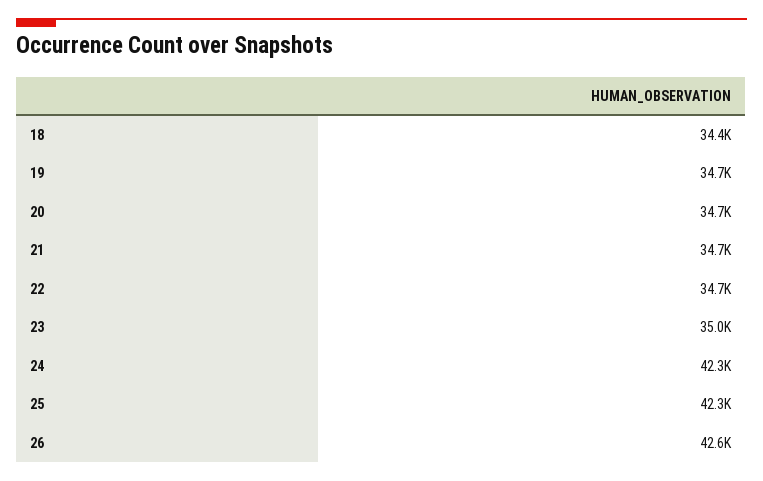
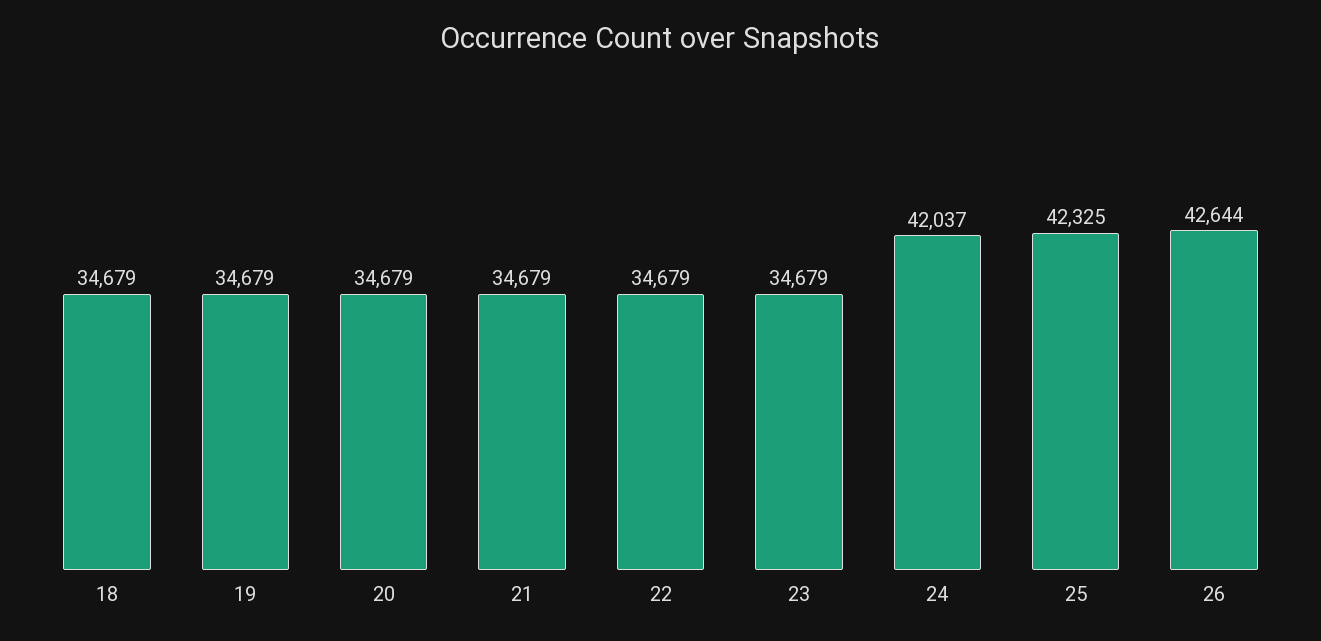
  {
-   "18": 34400,
+   "18": 34679,
    "19": 34679,
    "20": 34679,
    "21": 34679,
    "22": 34679,
-   "23": 35000,
+   "23": 34679,
-   "24": 42300,
+   "24": 42037,
    "25": 42325,
    "26": 42644
  }

